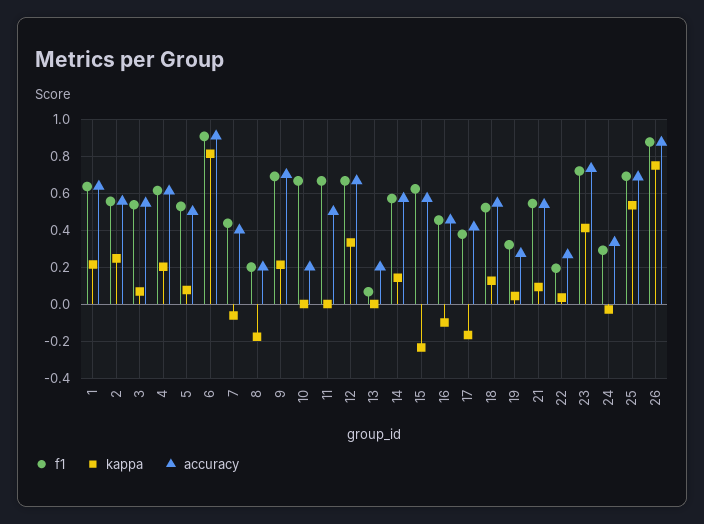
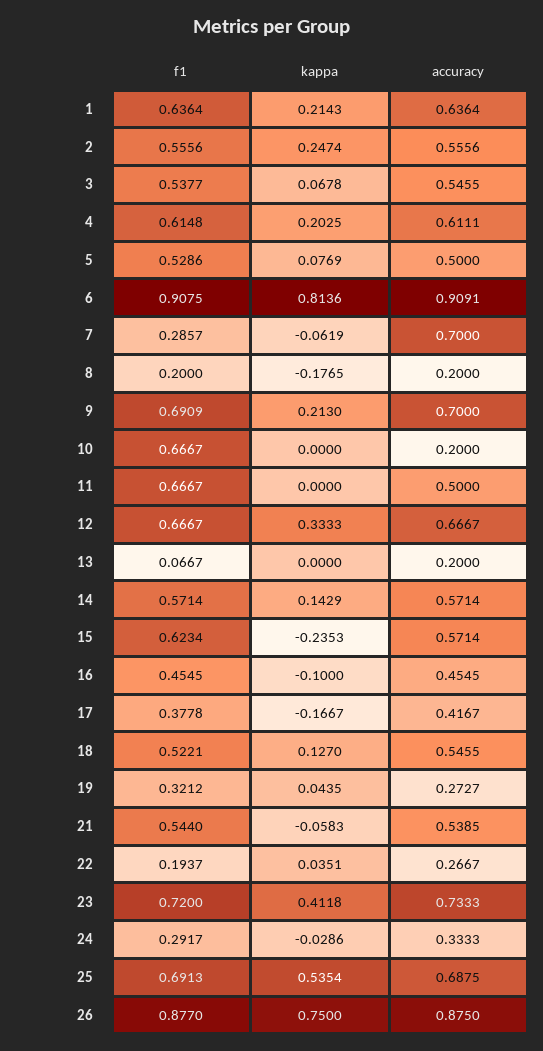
  {
    "f1": {
      "1": 0.6364,
      "2": 0.5556,
      "3": 0.5377,
      "4": 0.6148,
      "5": 0.5286,
      "6": 0.9075,
-     "7": 0.45,
+     "7": 0.2857,
      "8": 0.2,
      "9": 0.6909,
      "10": 0.6667,
      "11": 0.6667,
      "12": 0.6667,
      "13": 0.0667,
      "14": 0.5714,
      "15": 0.6234,
      "16": 0.4545,
      "17": 0.3778,
      "18": 0.5221,
      "19": 0.3212,
      "21": 0.544,
      "22": 0.1937,
      "23": 0.72,
      "24": 0.2917,
      "25": 0.6913,
      "26": 0.877
    },
    "kappa": {
      "1": 0.2143,
      "2": 0.2474,
      "3": 0.0678,
      "4": 0.2025,
      "5": 0.0769,
      "6": 0.8136,
      "7": -0.0619,
      "8": -0.1765,
      "9": 0.213,
      "10": 0,
      "11": 0,
      "12": 0.3333,
      "13": 0,
      "14": 0.1429,
      "15": -0.2353,
      "16": -0.1,
      "17": -0.1667,
      "18": 0.127,
      "19": 0.0435,
-     "21": 0.1,
+     "21": -0.0583,
      "22": 0.0351,
      "23": 0.4118,
      "24": -0.0286,
      "25": 0.5354,
      "26": 0.75
    },
    "accuracy": {
      "1": 0.6364,
      "2": 0.5556,
      "3": 0.5455,
      "4": 0.6111,
      "5": 0.5,
      "6": 0.9091,
-     "7": 0.4,
+     "7": 0.7,
      "8": 0.2,
      "9": 0.7,
      "10": 0.2,
      "11": 0.5,
      "12": 0.6667,
      "13": 0.2,
      "14": 0.5714,
      "15": 0.5714,
      "16": 0.4545,
      "17": 0.4167,
      "18": 0.5455,
      "19": 0.2727,
      "21": 0.5385,
      "22": 0.2667,
      "23": 0.7333,
      "24": 0.3333,
      "25": 0.6875,
      "26": 0.875
    }
  }

